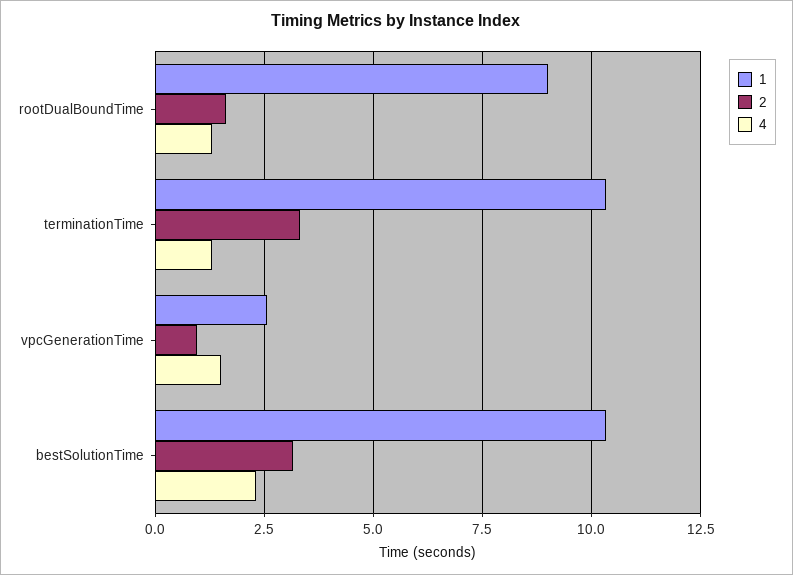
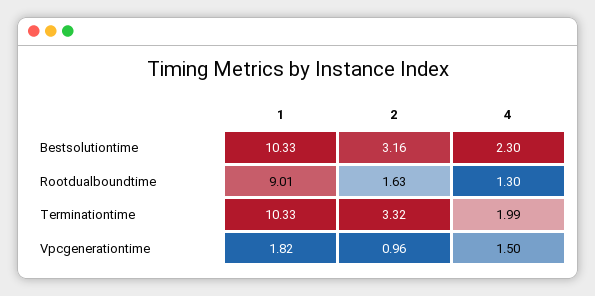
  {
    "1": {
      "rootDualBoundTime": 9.01,
      "terminationTime": 10.33,
-     "vpcGenerationTime": 2.5,
+     "vpcGenerationTime": 1.82,
      "bestSolutionTime": 10.33
    },
    "2": {
      "rootDualBoundTime": 1.63,
      "terminationTime": 3.32,
      "vpcGenerationTime": 0.96,
      "bestSolutionTime": 3.16
    },
    "4": {
      "rootDualBoundTime": 1.3,
-     "terminationTime": 1.25,
+     "terminationTime": 1.99,
      "vpcGenerationTime": 1.5,
      "bestSolutionTime": 2.3
    }
  }

